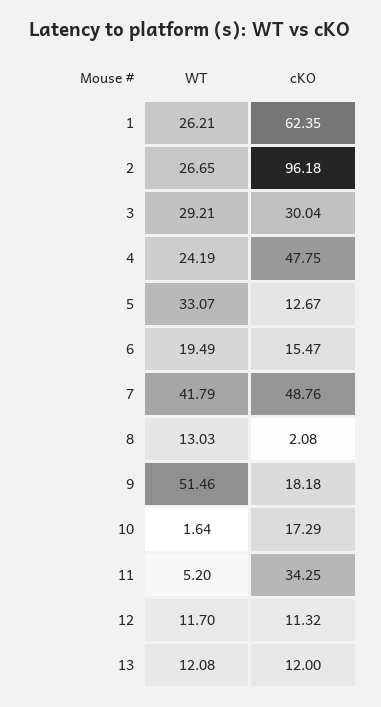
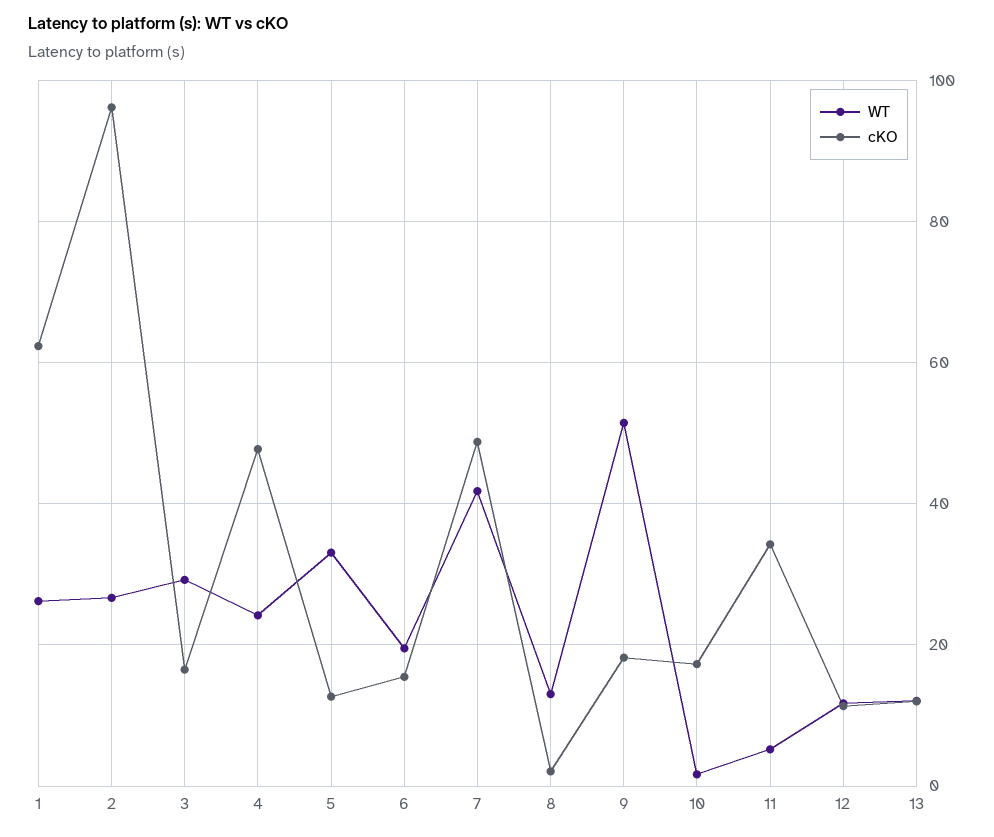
  {
    "WT": {
      "1": 26.21,
      "2": 26.65,
      "3": 29.21,
      "4": 24.19,
      "5": 33.07,
      "6": 19.49,
      "7": 41.79,
      "8": 13.03,
      "9": 51.46,
      "10": 1.64,
      "11": 5.2,
      "12": 11.7,
      "13": 12.08
    },
    "cKO": {
      "1": 62.35,
      "2": 96.18,
-     "3": 30.04,
+     "3": 16,
      "4": 47.75,
      "5": 12.67,
      "6": 15.47,
      "7": 48.76,
      "8": 2.08,
      "9": 18.18,
      "10": 17.29,
      "11": 34.25,
      "12": 11.32,
      "13": 12
    }
  }

